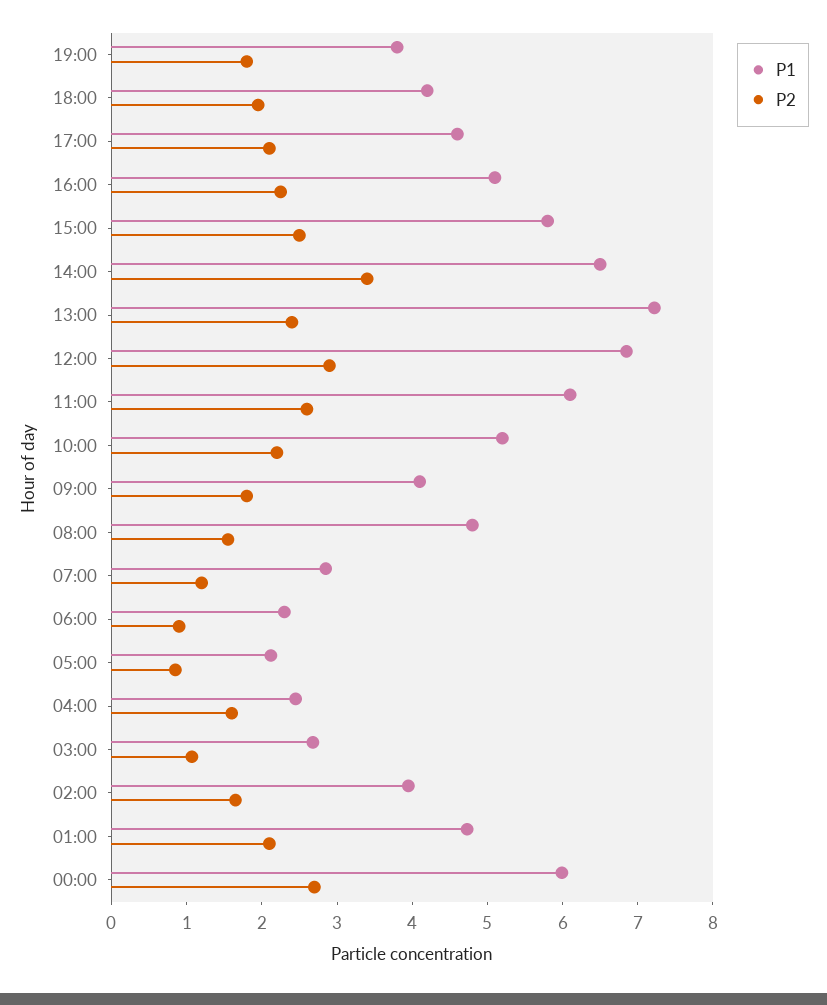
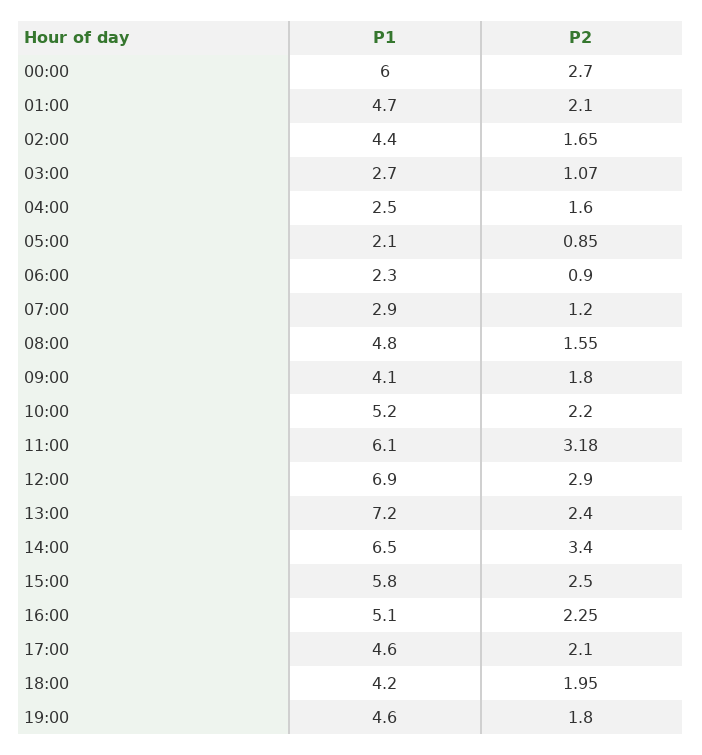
  {
    "P1": {
-     "19:00": 3.8,
+     "19:00": 4.6,
      "18:00": 4.2,
      "17:00": 4.6,
      "16:00": 5.1,
      "15:00": 5.8,
      "14:00": 6.5,
      "13:00": 7.2,
      "12:00": 6.9,
      "11:00": 6.1,
      "10:00": 5.2,
      "09:00": 4.1,
      "08:00": 4.8,
      "07:00": 2.9,
      "06:00": 2.3,
      "05:00": 2.1,
      "04:00": 2.5,
      "03:00": 2.7,
-     "02:00": 4,
+     "02:00": 4.4,
      "01:00": 4.7,
      "00:00": 6
    },
    "P2": {
      "19:00": 1.8,
      "18:00": 1.95,
      "17:00": 2.1,
      "16:00": 2.25,
      "15:00": 2.5,
      "14:00": 3.4,
      "13:00": 2.4,
      "12:00": 2.9,
-     "11:00": 2.6,
+     "11:00": 3.18,
      "10:00": 2.2,
      "09:00": 1.8,
      "08:00": 1.55,
      "07:00": 1.2,
      "06:00": 0.9,
      "05:00": 0.85,
      "04:00": 1.6,
      "03:00": 1.07,
      "02:00": 1.65,
      "01:00": 2.1,
      "00:00": 2.7
    }
  }

